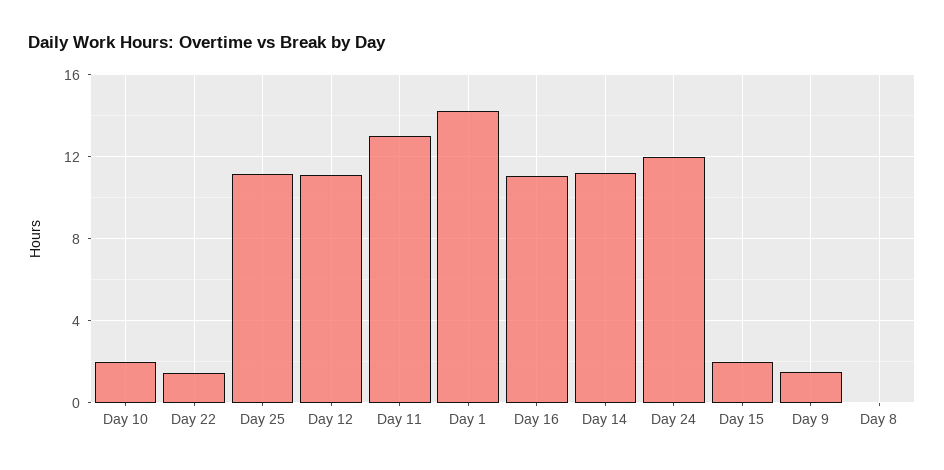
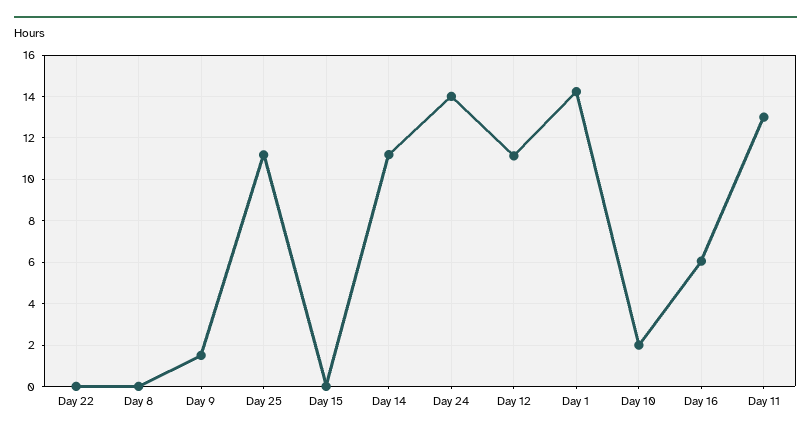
  {
    "Day 10": 2,
-   "Day 22": 1.5,
+   "Day 22": 0,
    "Day 25": 11,
    "Day 12": 11,
    "Day 11": 13,
    "Day 1": 14,
-   "Day 16": 11,
+   "Day 16": 6,
    "Day 14": 11,
-   "Day 24": 12,
+   "Day 24": 14,
-   "Day 15": 2,
+   "Day 15": 0,
    "Day 9": 1.5,
    "Day 8": 0
  }

